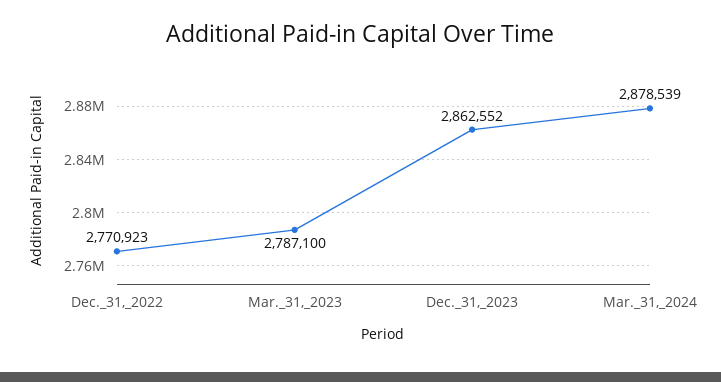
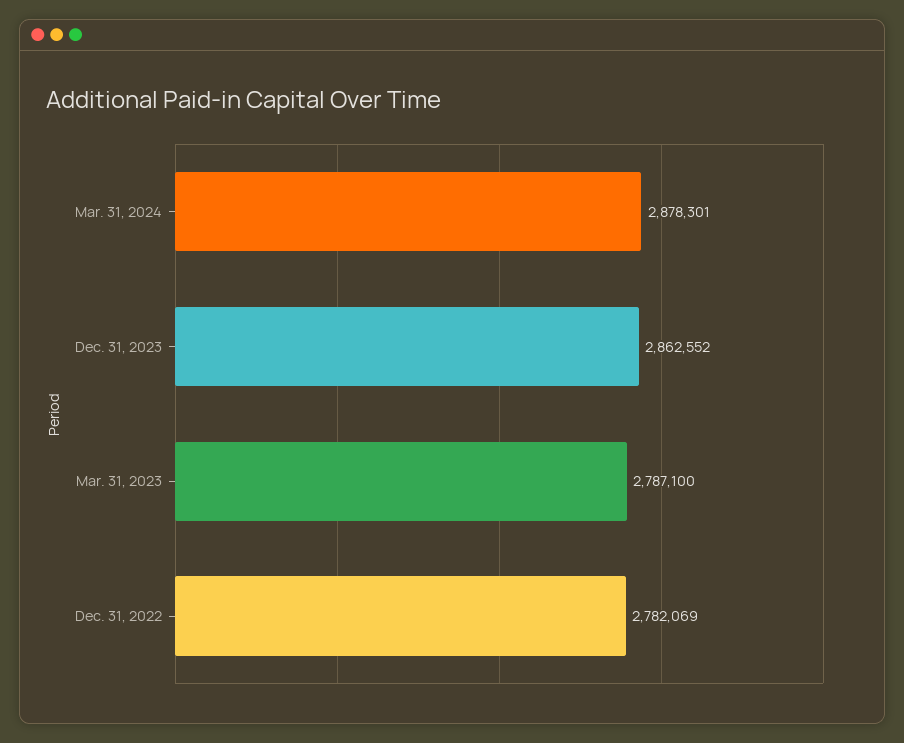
  {
-   "Dec._31,_2022": 2770923,
+   "Dec._31,_2022": 2782069,
    "Mar._31,_2023": 2787100,
    "Dec._31,_2023": 2862552,
-   "Mar._31,_2024": 2878539
+   "Mar._31,_2024": 2878301
  }

